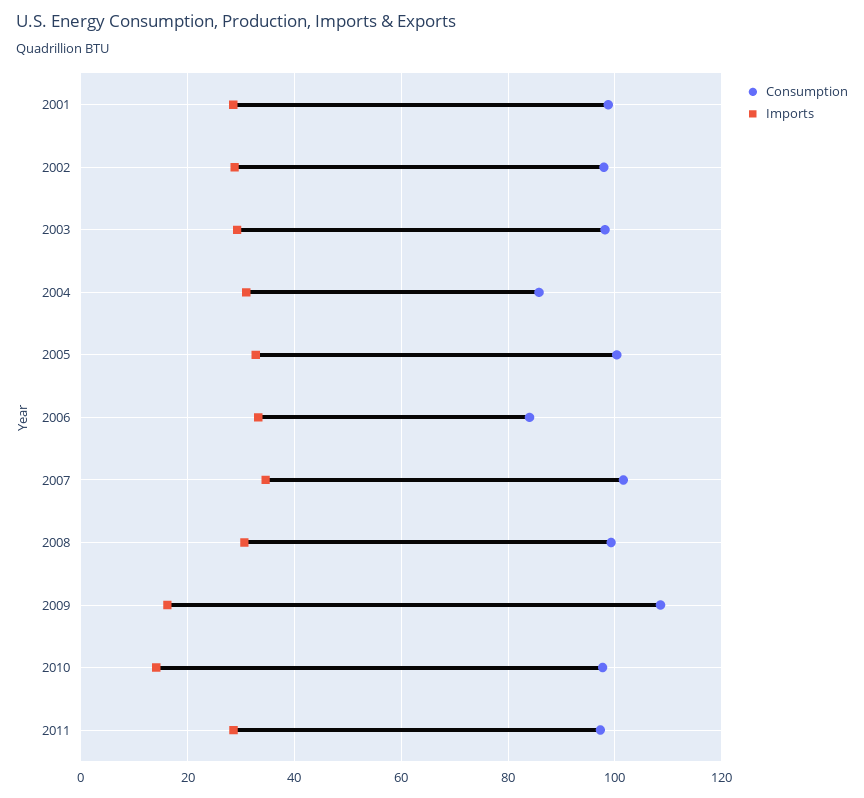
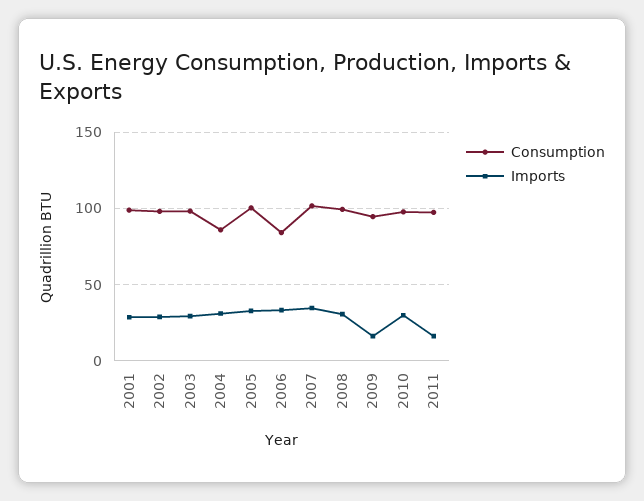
  {
    "Consumption": {
      "2001": 98,
      "2002": 98,
      "2003": 98,
      "2004": 86,
      "2005": 100,
      "2006": 84,
      "2007": 102,
      "2008": 100,
-     "2009": 108,
+     "2009": 95,
      "2010": 98,
      "2011": 98
    },
    "Imports": {
      "2001": 28,
      "2002": 28,
      "2003": 30,
      "2004": 30,
      "2005": 32,
      "2006": 34,
      "2007": 34,
      "2008": 30,
      "2009": 16,
-     "2010": 14,
+     "2010": 30,
-     "2011": 28
+     "2011": 15
    }
  }

